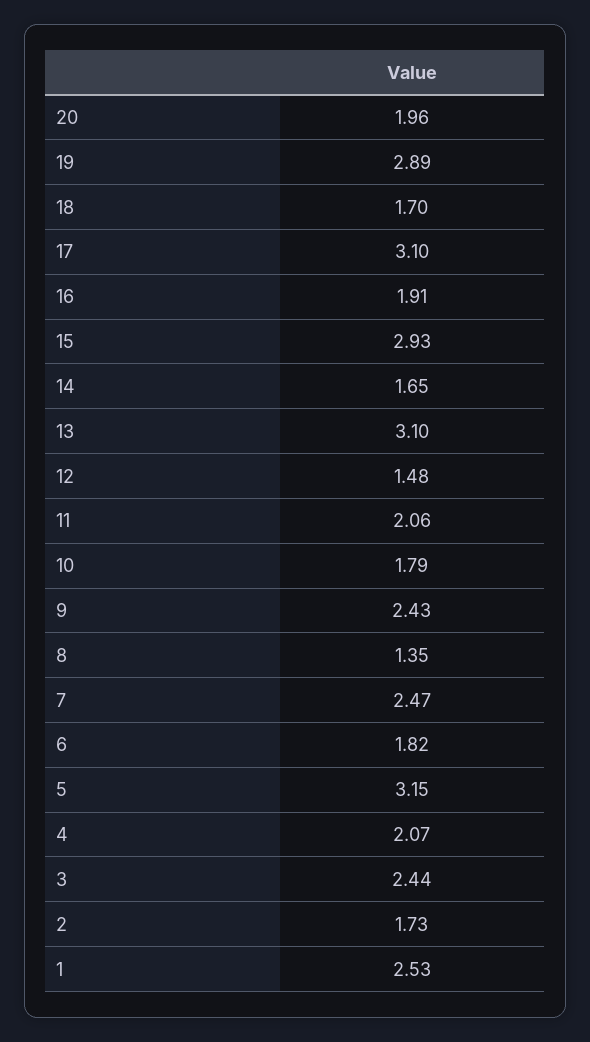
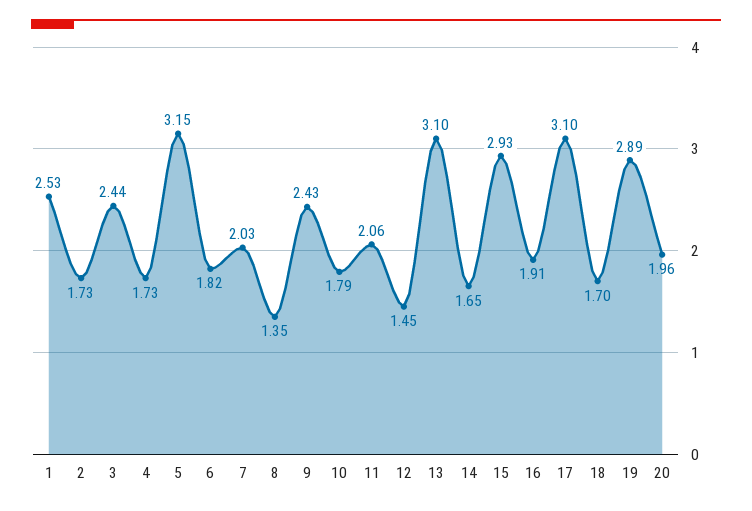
  {
    "20": 1.96,
    "19": 2.89,
    "18": 1.7,
    "17": 3.1,
    "16": 1.91,
    "15": 2.93,
    "14": 1.65,
    "13": 3.1,
-   "12": 1.48,
+   "12": 1.45,
    "11": 2.06,
    "10": 1.79,
    "9": 2.43,
    "8": 1.35,
-   "7": 2.47,
+   "7": 2.03,
    "6": 1.82,
    "5": 3.15,
-   "4": 2.07,
+   "4": 1.73,
    "3": 2.44,
    "2": 1.73,
    "1": 2.53
  }

